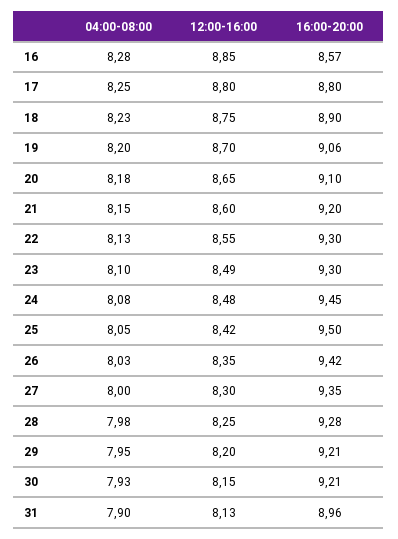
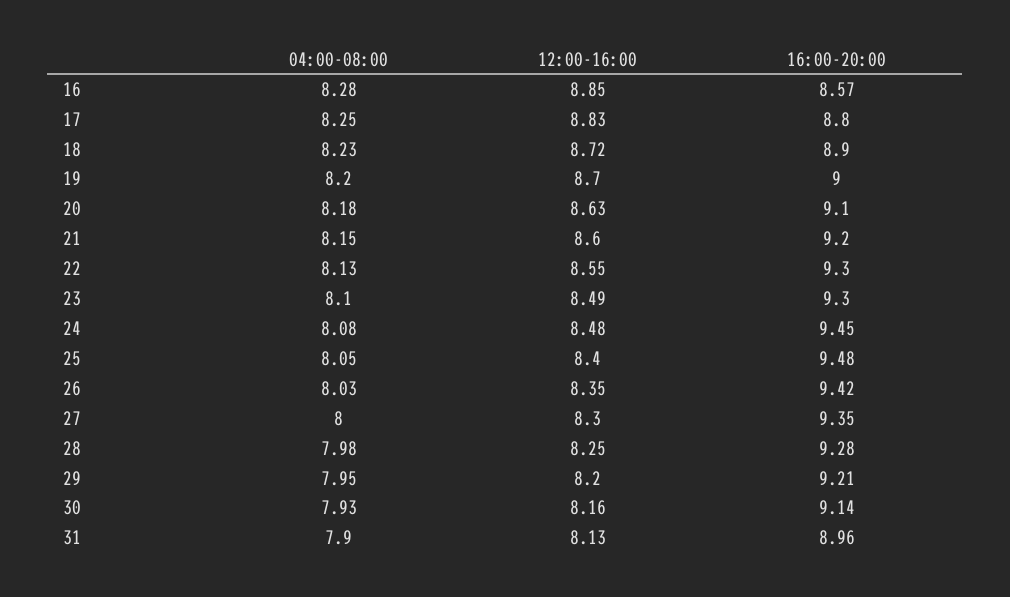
  {
    "04:00-08:00": {
      "16": 8.28,
      "17": 8.25,
      "18": 8.23,
      "19": 8.2,
      "20": 8.18,
      "21": 8.15,
      "22": 8.13,
      "23": 8.1,
      "24": 8.08,
      "25": 8.05,
      "26": 8.03,
      "27": 8,
      "28": 7.98,
      "29": 7.95,
      "30": 7.93,
      "31": 7.9
    },
    "12:00-16:00": {
      "16": 8.85,
-     "17": 8.8,
+     "17": 8.83,
-     "18": 8.75,
+     "18": 8.72,
      "19": 8.7,
-     "20": 8.65,
+     "20": 8.63,
      "21": 8.6,
      "22": 8.55,
      "23": 8.49,
      "24": 8.48,
-     "25": 8.42,
+     "25": 8.4,
      "26": 8.35,
      "27": 8.3,
      "28": 8.25,
      "29": 8.2,
-     "30": 8.15,
+     "30": 8.16,
      "31": 8.13
    },
    "16:00-20:00": {
      "16": 8.57,
      "17": 8.8,
      "18": 8.9,
-     "19": 9.06,
+     "19": 9,
      "20": 9.1,
      "21": 9.2,
      "22": 9.3,
      "23": 9.3,
      "24": 9.45,
-     "25": 9.5,
+     "25": 9.48,
      "26": 9.42,
      "27": 9.35,
      "28": 9.28,
      "29": 9.21,
-     "30": 9.21,
+     "30": 9.14,
      "31": 8.96
    }
  }

